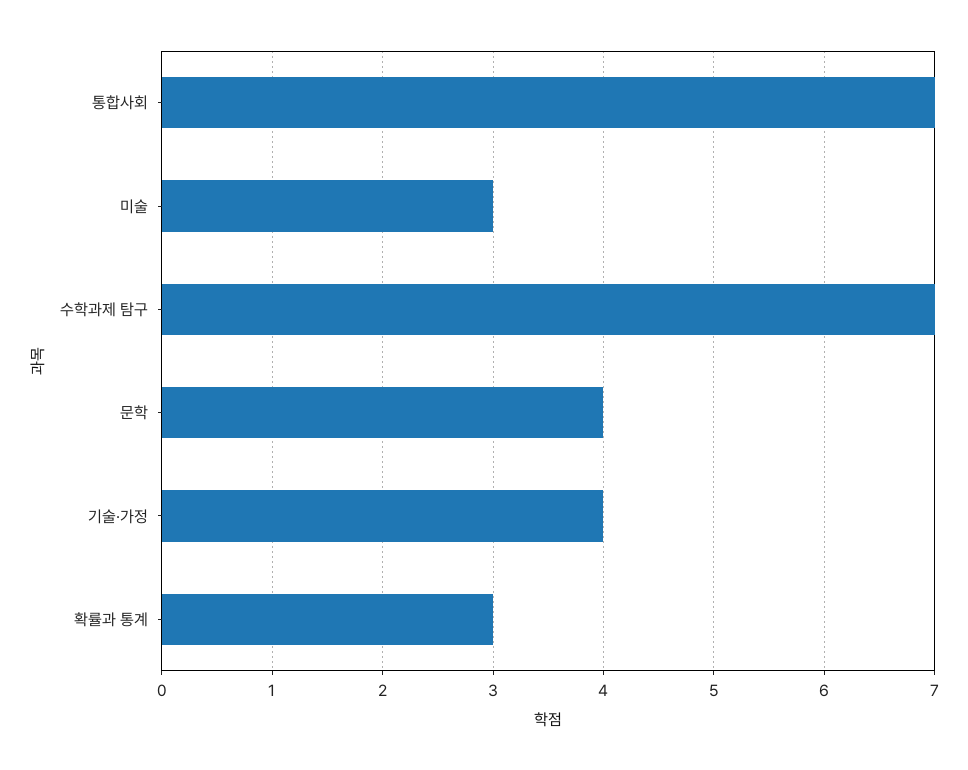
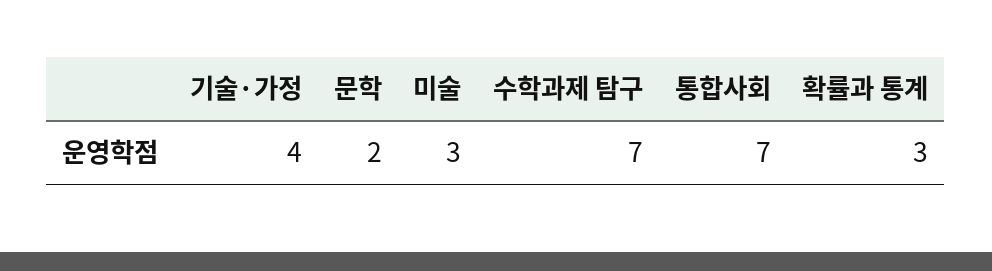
  {
    "통합사회": 7,
    "미술": 3,
    "수학과제 탐구": 7,
-   "문학": 4,
+   "문학": 2,
    "기술·가정": 4,
    "확률과 통계": 3
  }

